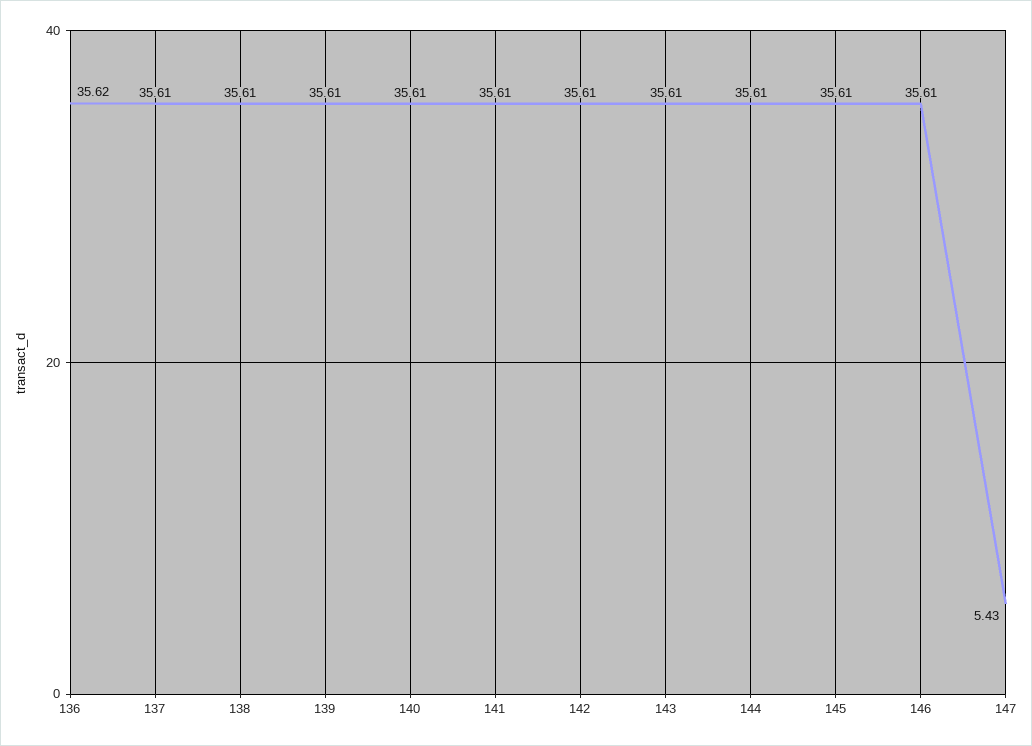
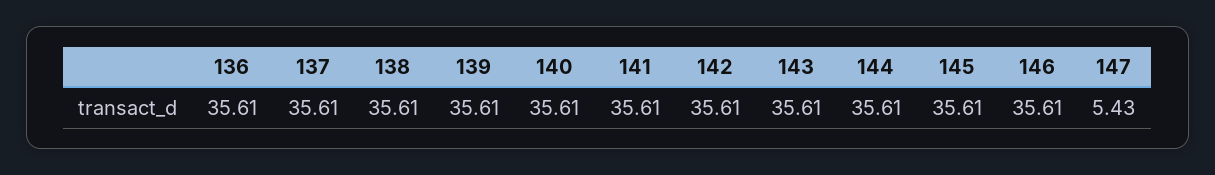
  {
-   "136": 35.62,
+   "136": 35.61,
    "137": 35.61,
    "138": 35.61,
    "139": 35.61,
    "140": 35.61,
    "141": 35.61,
    "142": 35.61,
    "143": 35.61,
    "144": 35.61,
    "145": 35.61,
    "146": 35.61,
    "147": 5.43
  }

